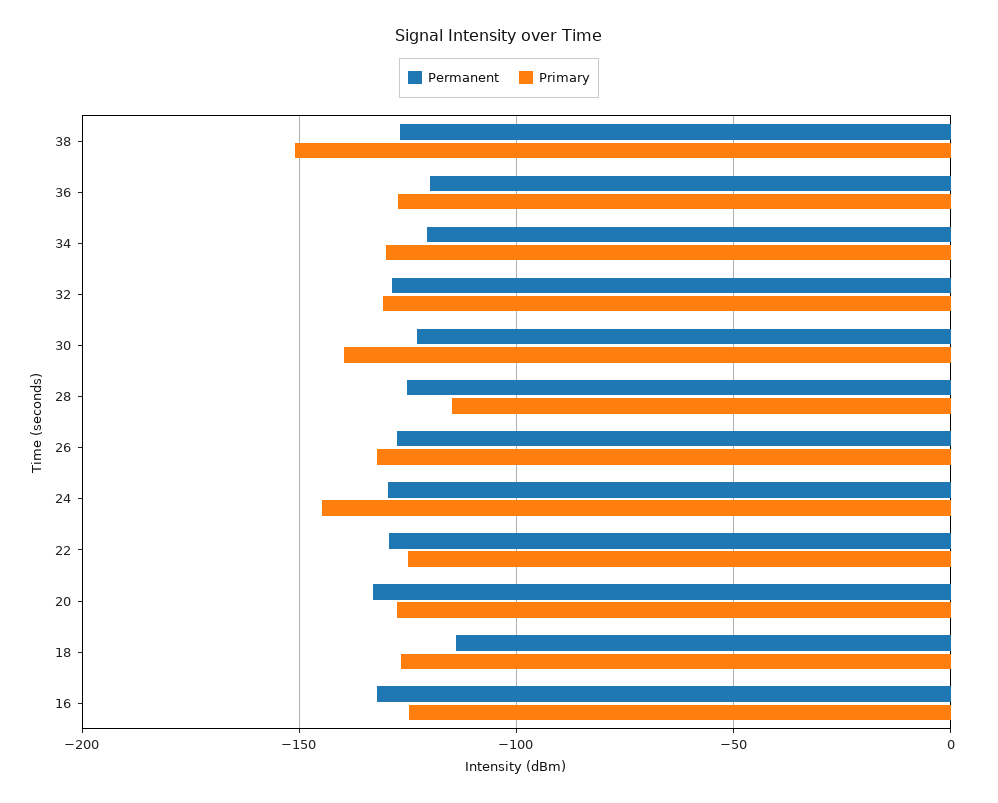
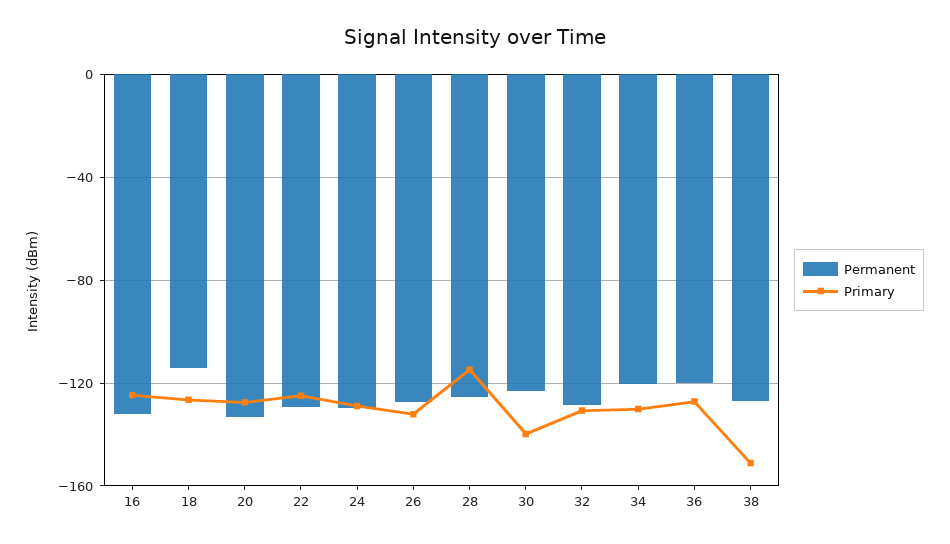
  {
    "Permanent": {
      "38": -125,
      "36": -120,
      "34": -120,
      "32": -130,
      "30": -125,
      "28": -125,
      "26": -130,
      "24": -130,
      "22": -130,
      "20": -135,
      "18": -115,
      "16": -130
    },
    "Primary": {
      "38": -150,
      "36": -125,
      "34": -130,
      "32": -130,
      "30": -140,
      "28": -115,
      "26": -130,
-     "24": -145,
+     "24": -130,
      "22": -125,
      "20": -130,
      "18": -125,
      "16": -125
    }
  }

